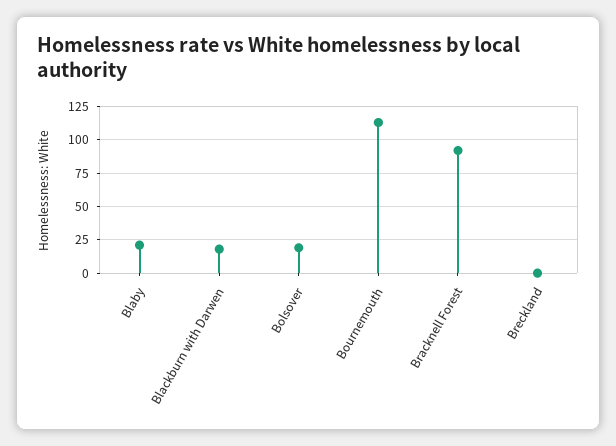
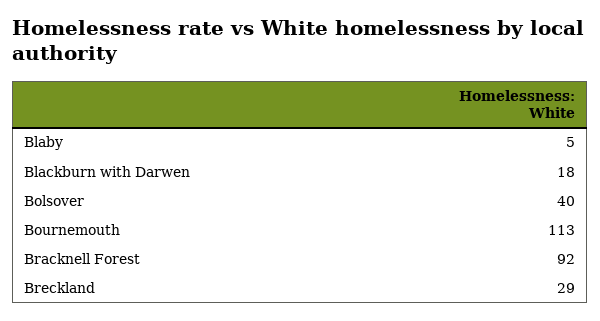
  {
-   "Blaby": 20,
+   "Blaby": 5,
    "Blackburn with Darwen": 18,
-   "Bolsover": 20,
+   "Bolsover": 40,
    "Bournemouth": 113,
    "Bracknell Forest": 92,
-   "Breckland": 0
+   "Breckland": 29
  }

